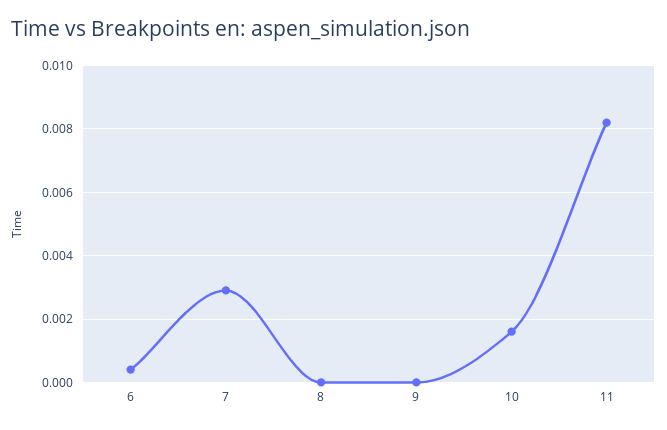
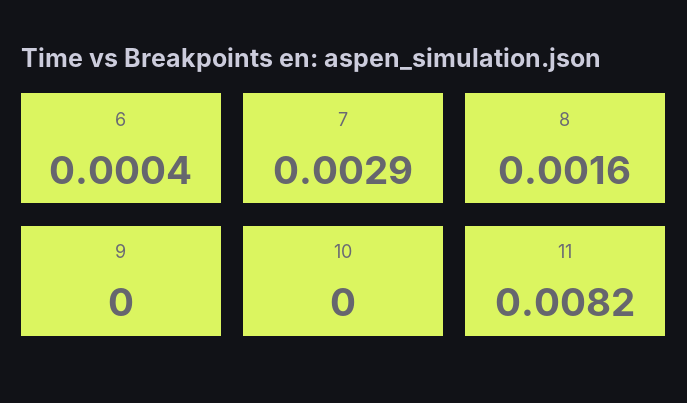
  {
    "6": 0.0004,
    "7": 0.0029,
-   "8": 0,
+   "8": 0.0016,
    "9": 0,
-   "10": 0.0015,
+   "10": 0,
    "11": 0.0082
  }

